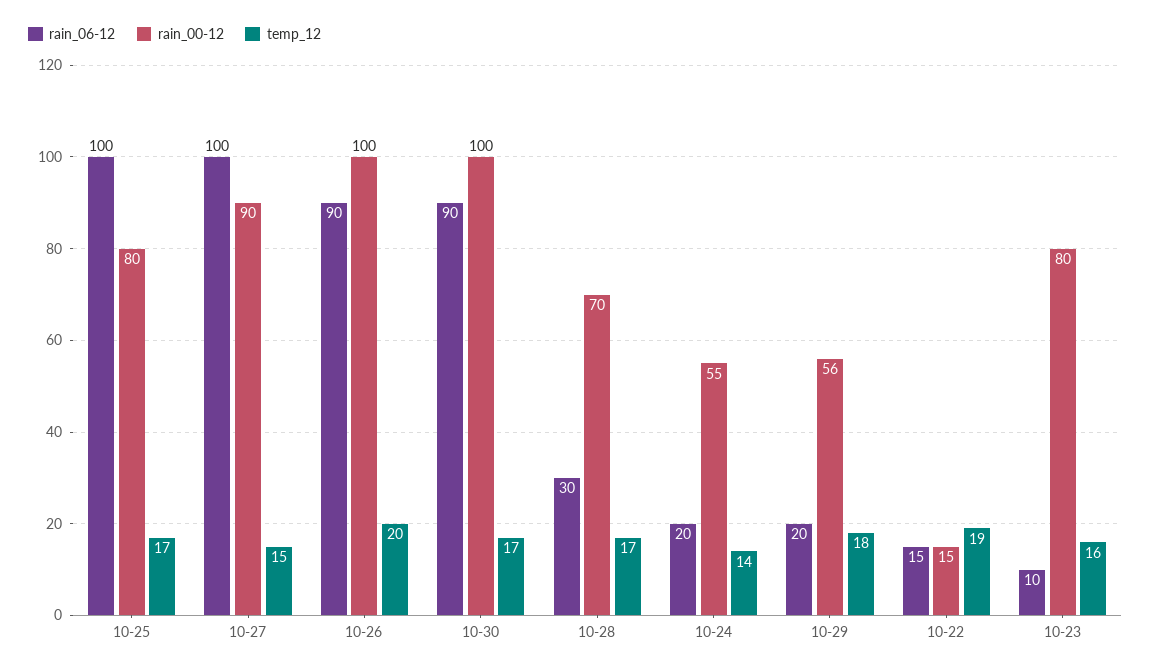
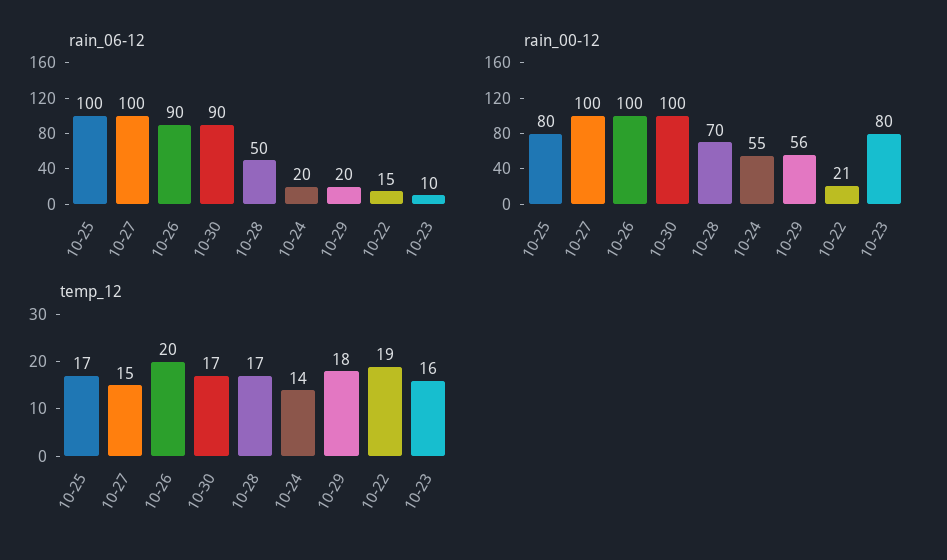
  {
    "rain_06-12": {
      "10-25": 100,
      "10-27": 100,
      "10-26": 90,
      "10-30": 90,
-     "10-28": 30,
+     "10-28": 50,
      "10-24": 20,
      "10-29": 20,
      "10-22": 15,
      "10-23": 10
    },
    "rain_00-12": {
      "10-25": 80,
-     "10-27": 90,
+     "10-27": 100,
      "10-26": 100,
      "10-30": 100,
      "10-28": 70,
      "10-24": 55,
      "10-29": 56,
-     "10-22": 15,
+     "10-22": 21,
      "10-23": 80
    },
    "temp_12": {
      "10-25": 17,
      "10-27": 15,
      "10-26": 20,
      "10-30": 17,
      "10-28": 17,
      "10-24": 14,
      "10-29": 18,
      "10-22": 19,
      "10-23": 16
    }
  }

